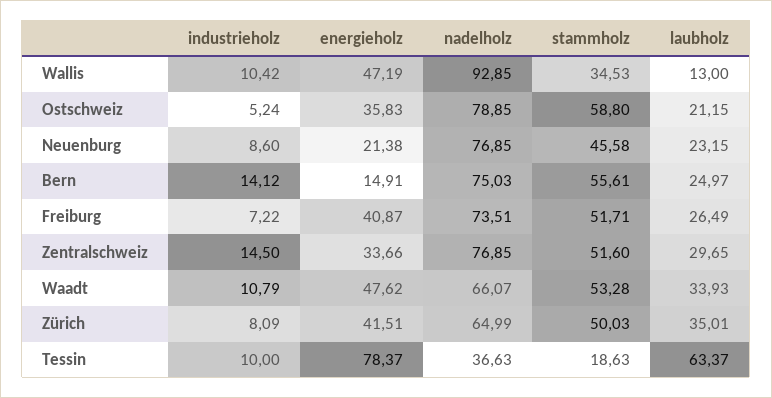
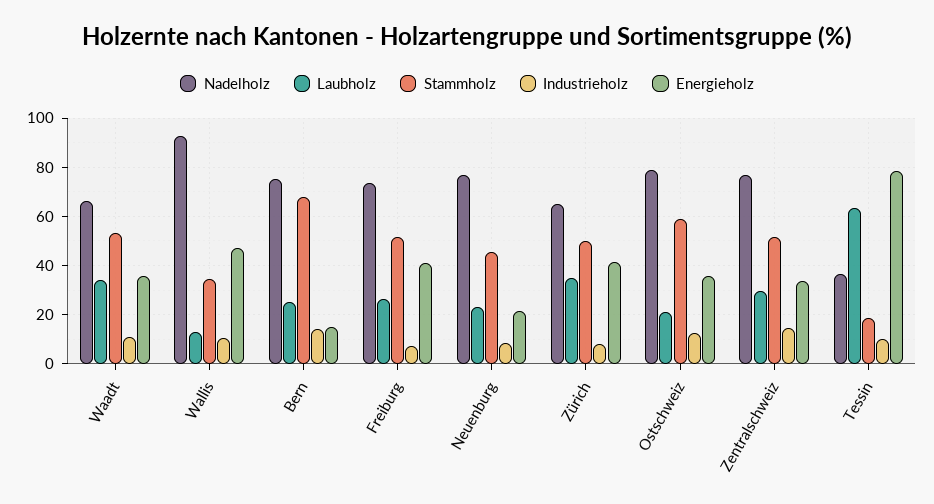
  {
    "industrieholz": {
      "Wallis": 10.42,
-     "Ostschweiz": 5.24,
+     "Ostschweiz": 12.5,
      "Neuenburg": 8.6,
      "Bern": 14.12,
      "Freiburg": 7.22,
      "Zentralschweiz": 14.5,
      "Waadt": 10.79,
      "Zürich": 8.09,
      "Tessin": 10
    },
    "energieholz": {
      "Wallis": 47.19,
      "Ostschweiz": 35.83,
      "Neuenburg": 21.38,
      "Bern": 14.91,
      "Freiburg": 40.87,
      "Zentralschweiz": 33.66,
-     "Waadt": 47.62,
+     "Waadt": 35,
      "Zürich": 41.51,
      "Tessin": 78.37
    },
    "nadelholz": {
      "Wallis": 92.85,
      "Ostschweiz": 78.85,
      "Neuenburg": 76.85,
      "Bern": 75.03,
      "Freiburg": 73.51,
      "Zentralschweiz": 76.85,
      "Waadt": 66.07,
      "Zürich": 64.99,
      "Tessin": 36.63
    },
    "stammholz": {
      "Wallis": 34.53,
      "Ostschweiz": 58.8,
      "Neuenburg": 45.58,
-     "Bern": 55.61,
+     "Bern": 67.5,
      "Freiburg": 51.71,
      "Zentralschweiz": 51.6,
      "Waadt": 53.28,
      "Zürich": 50.03,
      "Tessin": 18.63
    },
    "laubholz": {
      "Wallis": 13,
      "Ostschweiz": 21.15,
      "Neuenburg": 23.15,
      "Bern": 24.97,
      "Freiburg": 26.49,
      "Zentralschweiz": 29.65,
      "Waadt": 33.93,
      "Zürich": 35.01,
      "Tessin": 63.37
    }
  }

